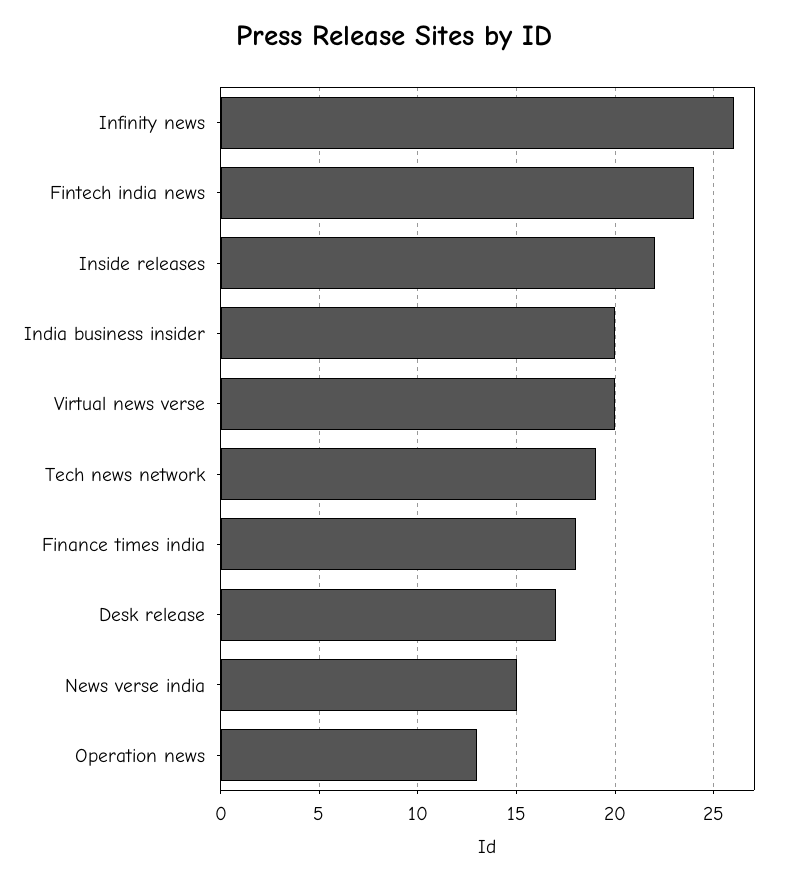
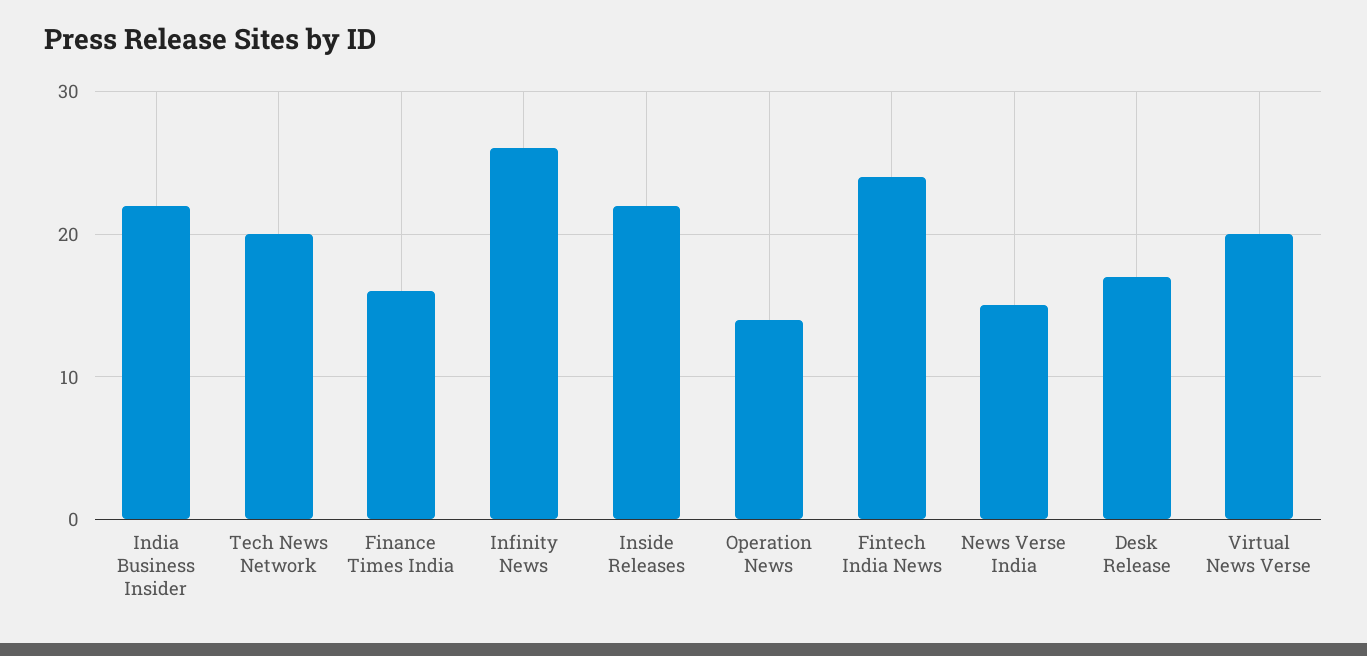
  {
    "Infinity news": 26,
    "Fintech india news": 24,
    "Inside releases": 22,
-   "India business insider": 20,
+   "India business insider": 22,
    "Virtual news verse": 20,
-   "Tech news network": 19,
+   "Tech news network": 20,
-   "Finance times india": 18,
+   "Finance times india": 16,
    "Desk release": 17,
    "News verse india": 15,
-   "Operation news": 13
+   "Operation news": 14
  }

